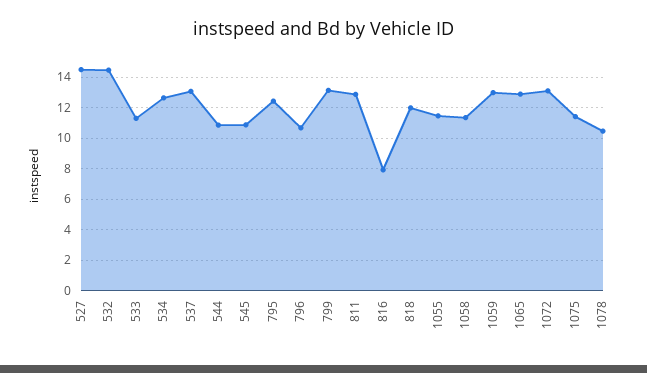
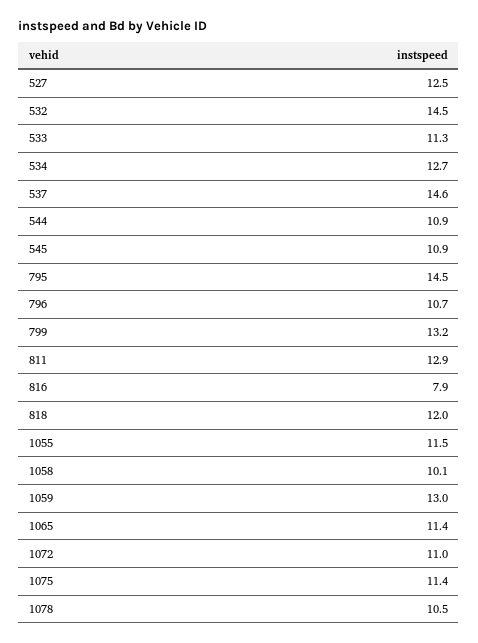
  {
-   "527": 14.5,
+   "527": 12.5,
    "532": 14.5,
    "533": 11.3,
    "534": 12.7,
-   "537": 13,
+   "537": 14.6,
    "544": 10.9,
    "545": 10.9,
-   "795": 12.5,
+   "795": 14.5,
    "796": 10.7,
    "799": 13.2,
    "811": 12.9,
    "816": 7.9,
    "818": 12,
    "1055": 11.5,
-   "1058": 11.5,
+   "1058": 10.1,
    "1059": 13,
-   "1065": 13,
+   "1065": 11.4,
-   "1072": 13,
+   "1072": 11,
    "1075": 11.4,
    "1078": 10.5
  }

